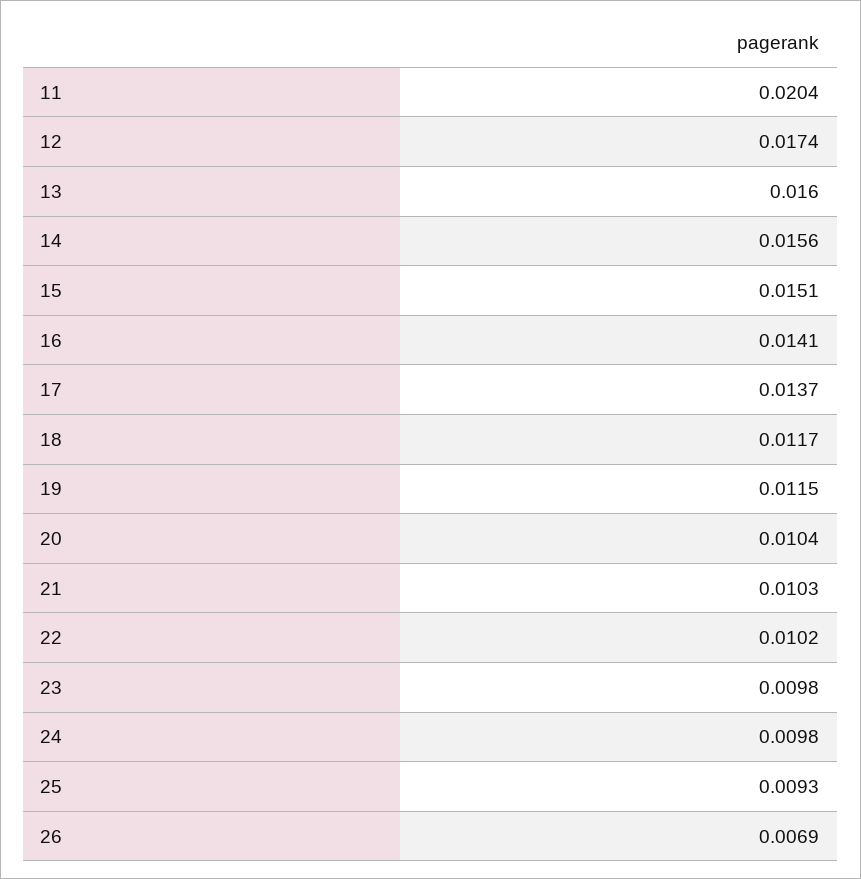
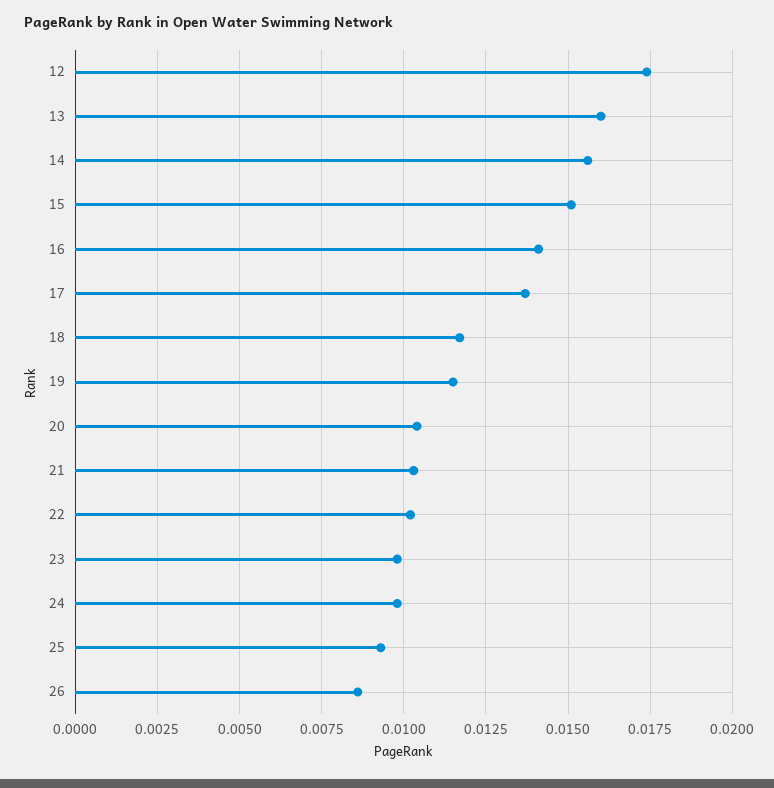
  {
-   "11": 0.0204,
    "12": 0.0174,
    "13": 0.016,
    "14": 0.0156,
    "15": 0.0151,
    "16": 0.0141,
    "17": 0.0137,
    "18": 0.0117,
    "19": 0.0115,
    "20": 0.0104,
    "21": 0.0103,
    "22": 0.0102,
    "23": 0.0098,
    "24": 0.0098,
    "25": 0.0093,
-   "26": 0.0069
+   "26": 0.0085
  }

